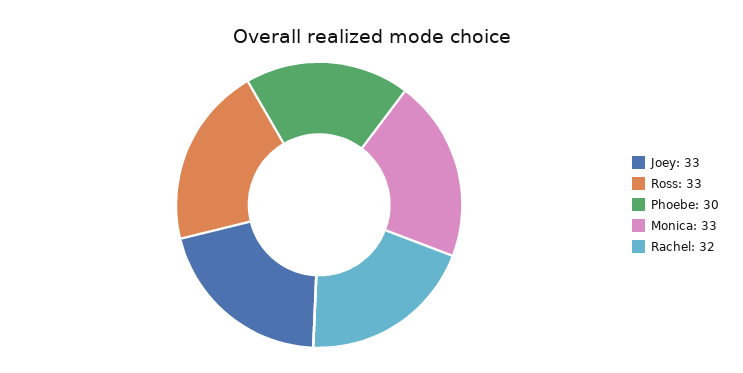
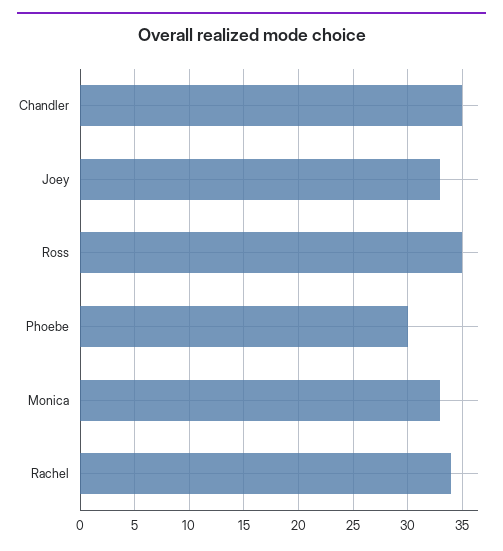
  {
    "Joey": 33,
-   "Ross": 33,
+   "Ross": 35,
    "Phoebe": 30,
    "Monica": 33,
-   "Rachel": 32
+   "Rachel": 34,
+   "Chandler": 35
  }

